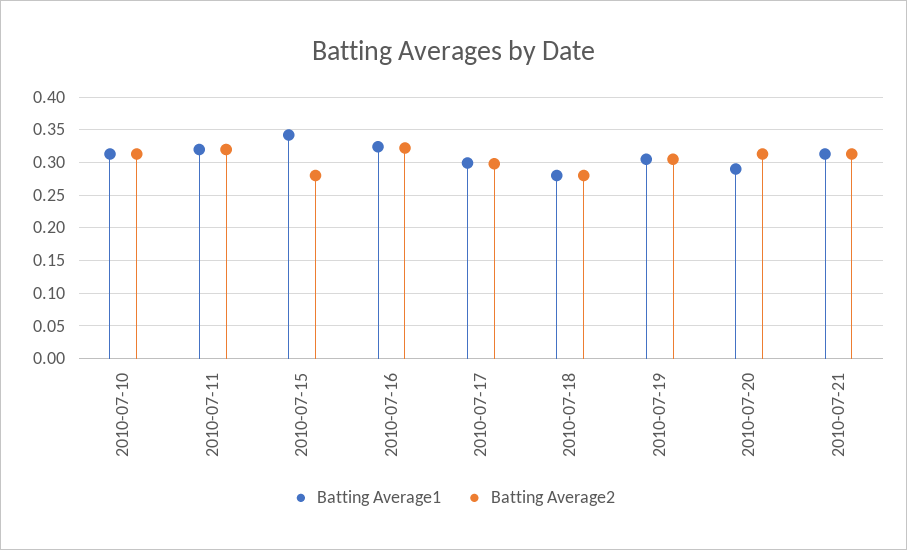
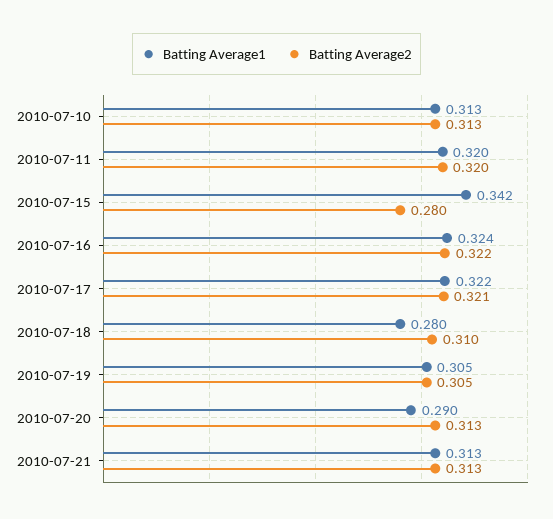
  {
    "Batting Average1": {
      "2010-07-10": 0.313,
      "2010-07-11": 0.32,
      "2010-07-15": 0.342,
      "2010-07-16": 0.324,
-     "2010-07-17": 0.3,
+     "2010-07-17": 0.322,
      "2010-07-18": 0.28,
      "2010-07-19": 0.305,
      "2010-07-20": 0.29,
      "2010-07-21": 0.313
    },
    "Batting Average2": {
      "2010-07-10": 0.313,
      "2010-07-11": 0.32,
      "2010-07-15": 0.28,
      "2010-07-16": 0.322,
-     "2010-07-17": 0.3,
+     "2010-07-17": 0.321,
-     "2010-07-18": 0.28,
+     "2010-07-18": 0.31,
      "2010-07-19": 0.305,
      "2010-07-20": 0.313,
      "2010-07-21": 0.313
    }
  }

